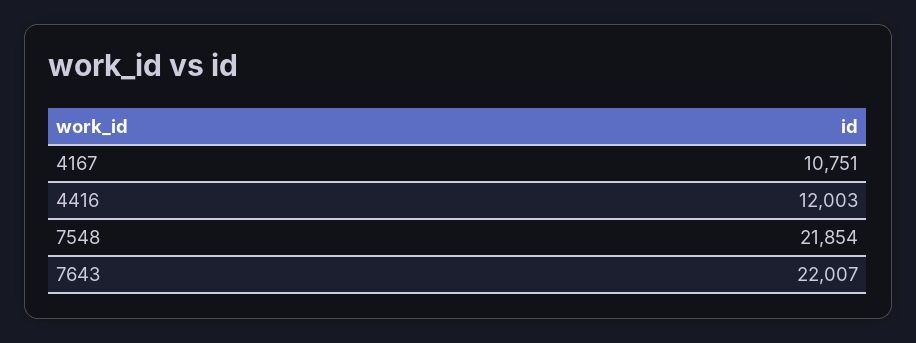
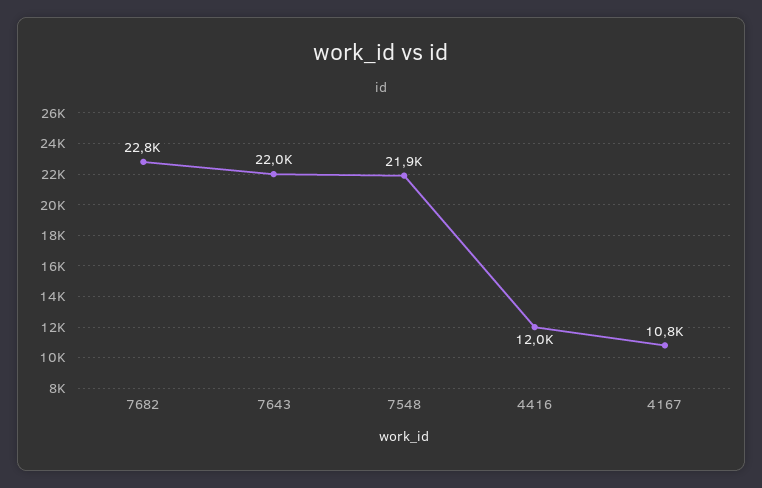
  {
    "4167": 10751,
    "4416": 12003,
    "7548": 21854,
-   "7643": 22007
+   "7643": 22007,
+   "7682": 22800
  }

